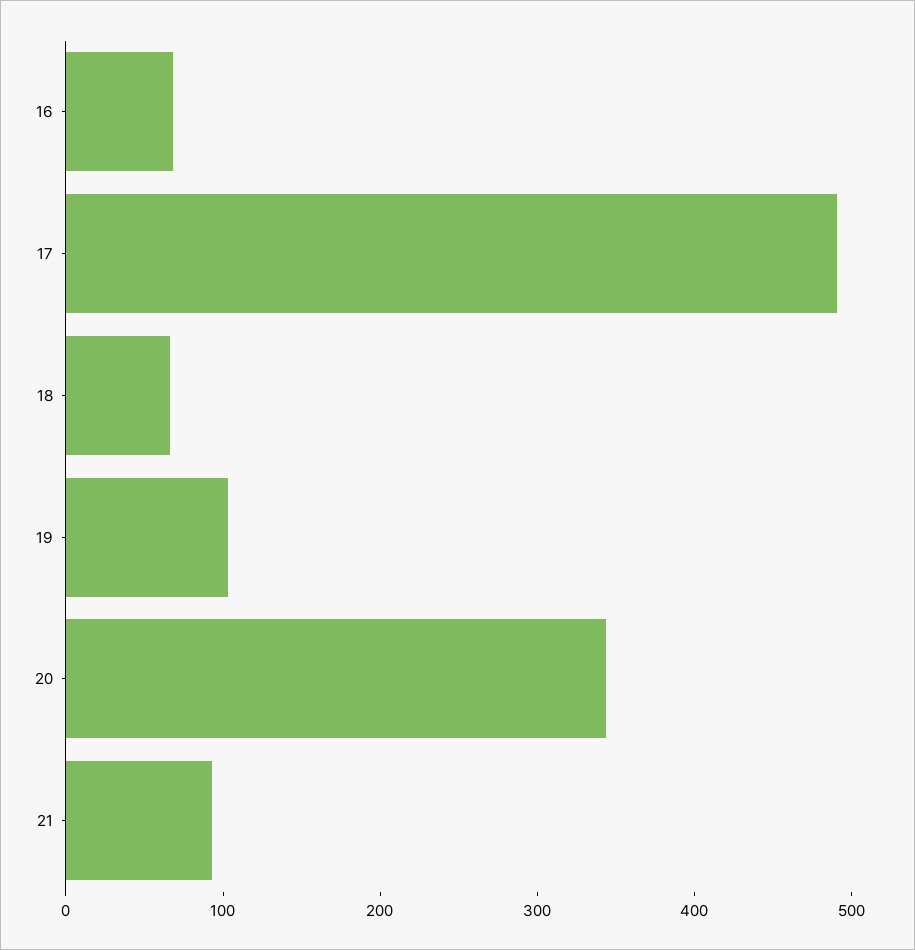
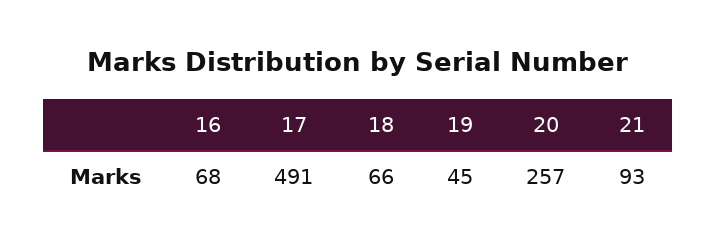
  {
    "16": 68,
    "17": 491,
    "18": 66,
-   "19": 100,
+   "19": 45,
-   "20": 340,
+   "20": 257,
    "21": 93
  }

